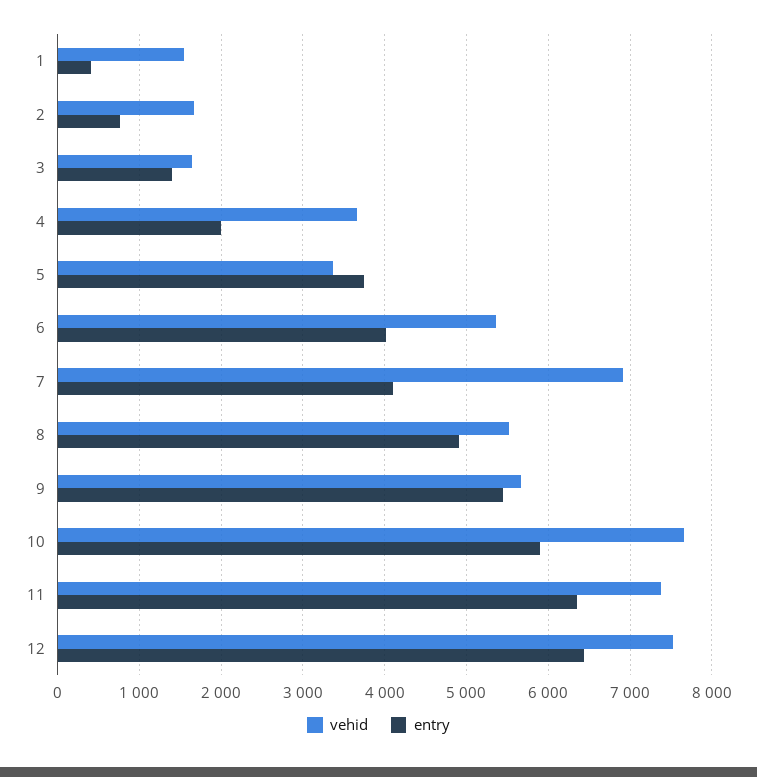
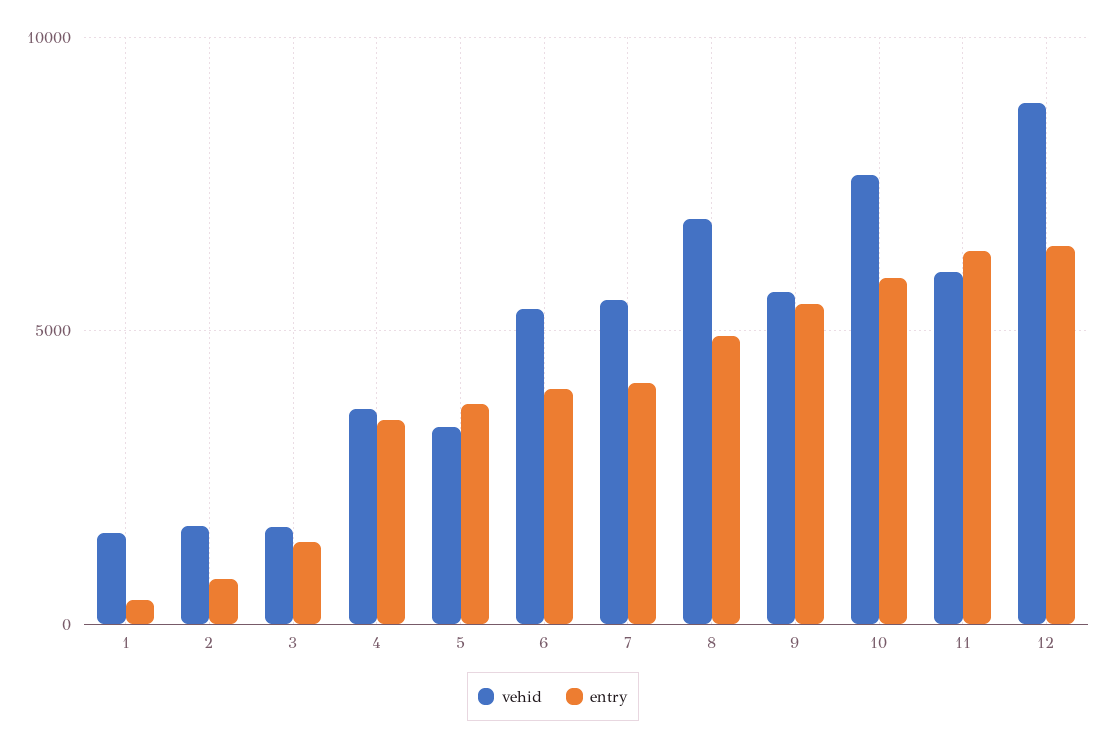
  {
    "vehid": {
      "1": 1500,
      "2": 1700,
      "3": 1600,
      "4": 3700,
      "5": 3400,
      "6": 5400,
-     "7": 6900,
+     "7": 5500,
-     "8": 5500,
+     "8": 7000,
      "9": 5700,
      "10": 7700,
-     "11": 7400,
+     "11": 6000,
-     "12": 7500
+     "12": 9000
    },
    "entry": {
      "1": 400,
      "2": 800,
      "3": 1400,
-     "4": 2000,
+     "4": 3500,
      "5": 3700,
      "6": 4000,
      "7": 4100,
      "8": 4900,
      "9": 5500,
      "10": 5900,
      "11": 6400,
      "12": 6400
    }
  }

